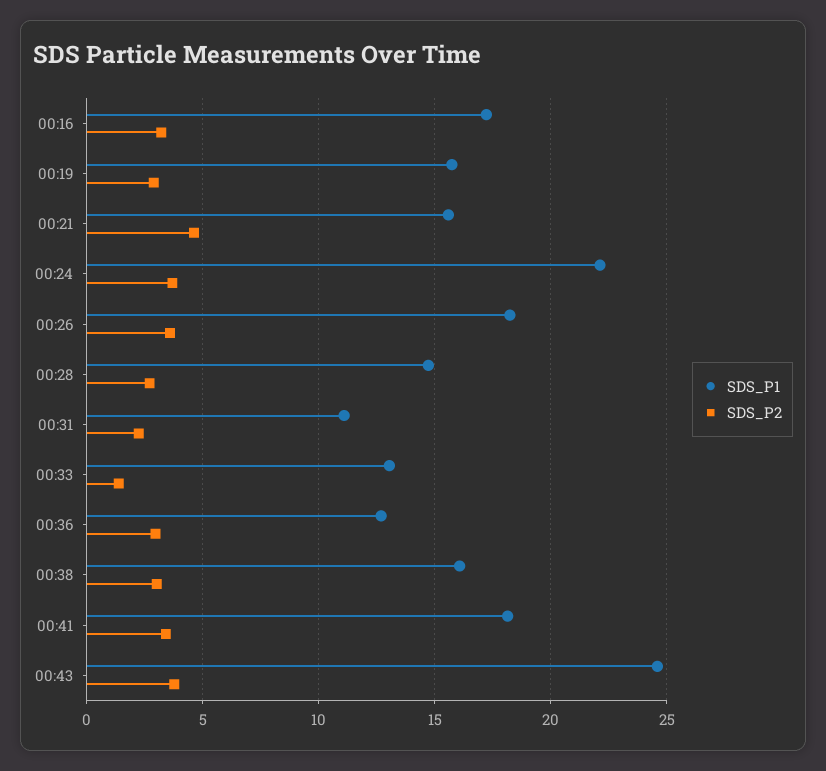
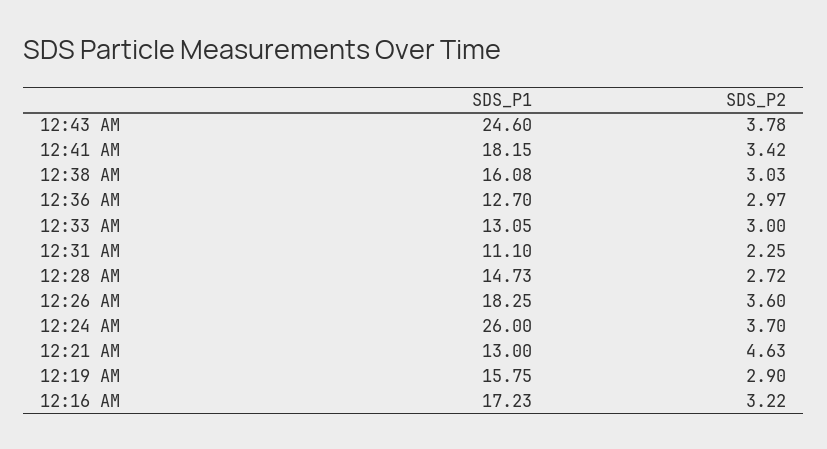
  {
    "SDS_P1": {
      "00:16": 17.23,
      "00:19": 15.75,
-     "00:21": 15.5,
+     "00:21": 13,
-     "00:24": 22,
+     "00:24": 26,
      "00:26": 18.25,
      "00:28": 14.73,
      "00:31": 11.1,
      "00:33": 13.05,
      "00:36": 12.7,
      "00:38": 16.08,
      "00:41": 18.15,
      "00:43": 24.6
    },
    "SDS_P2": {
      "00:16": 3.22,
      "00:19": 2.9,
      "00:21": 4.63,
      "00:24": 3.7,
      "00:26": 3.6,
      "00:28": 2.72,
      "00:31": 2.25,
-     "00:33": 1.5,
+     "00:33": 3,
      "00:36": 2.97,
      "00:38": 3.03,
      "00:41": 3.42,
      "00:43": 3.78
    }
  }

